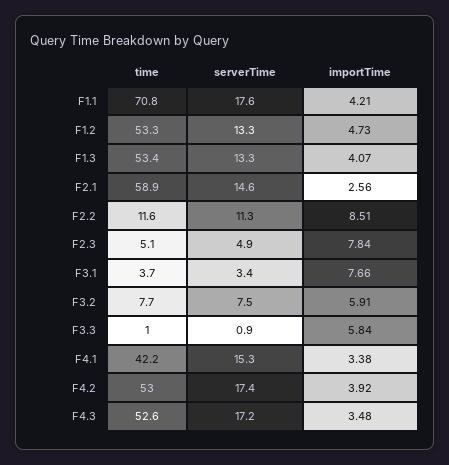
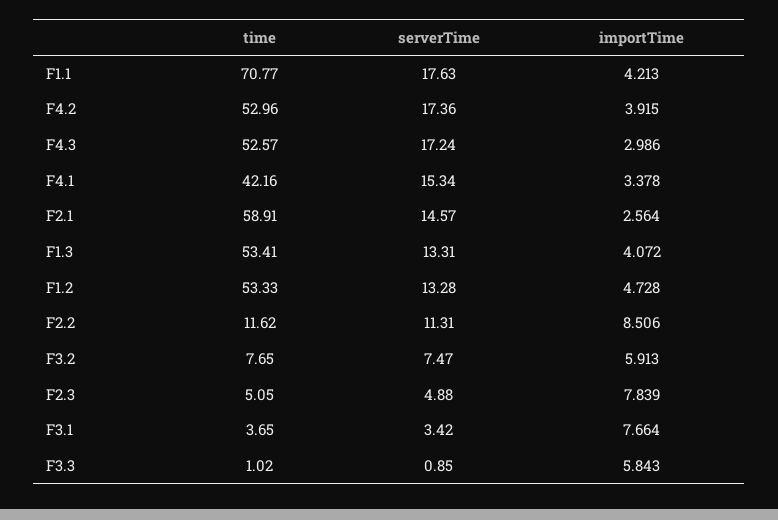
  {
    "time": {
      "F1.1": 70.77,
      "F1.2": 53.33,
      "F1.3": 53.41,
      "F2.1": 58.91,
      "F2.2": 11.62,
      "F2.3": 5.05,
      "F3.1": 3.65,
      "F3.2": 7.65,
      "F3.3": 1.02,
      "F4.1": 42.16,
      "F4.2": 52.96,
      "F4.3": 52.57
    },
    "serverTime": {
      "F1.1": 17.63,
      "F1.2": 13.28,
      "F1.3": 13.31,
      "F2.1": 14.57,
      "F2.2": 11.31,
      "F2.3": 4.88,
      "F3.1": 3.42,
      "F3.2": 7.47,
      "F3.3": 0.85,
      "F4.1": 15.34,
      "F4.2": 17.36,
      "F4.3": 17.24
    },
    "importTime": {
      "F1.1": 4.213,
      "F1.2": 4.728,
      "F1.3": 4.072,
      "F2.1": 2.564,
      "F2.2": 8.506,
      "F2.3": 7.839,
      "F3.1": 7.664,
      "F3.2": 5.913,
      "F3.3": 5.843,
      "F4.1": 3.378,
      "F4.2": 3.915,
-     "F4.3": 3.48
+     "F4.3": 2.986
    }
  }

